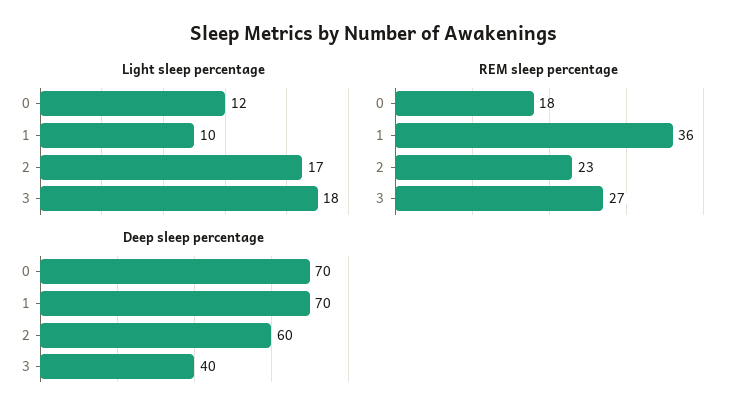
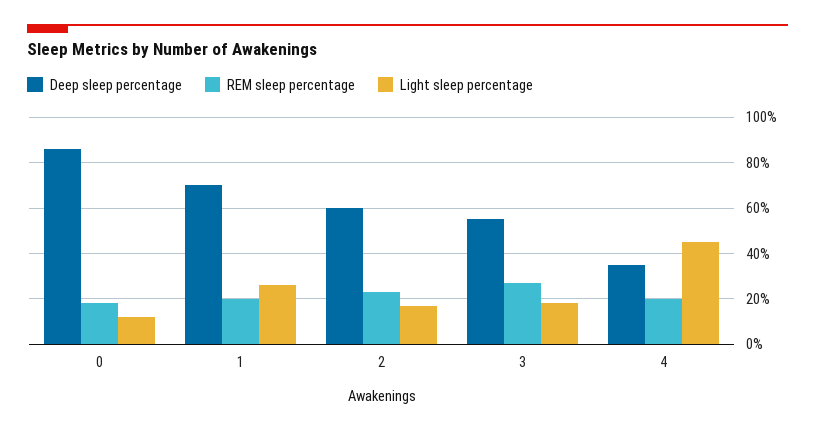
  {
    "Light sleep percentage": {
      "0": 12,
-     "1": 10,
+     "1": 25,
      "2": 17,
-     "3": 18
+     "3": 18,
+     "4": 45
    },
    "REM sleep percentage": {
      "0": 18,
-     "1": 36,
+     "1": 20,
      "2": 23,
-     "3": 27
+     "3": 27,
+     "4": 20
    },
    "Deep sleep percentage": {
-     "0": 70,
+     "0": 85,
      "1": 70,
      "2": 60,
-     "3": 40
+     "3": 55,
+     "4": 35
    }
  }

